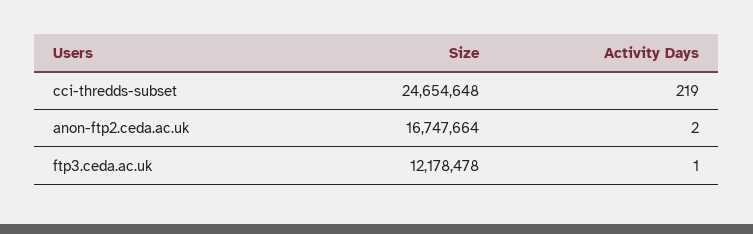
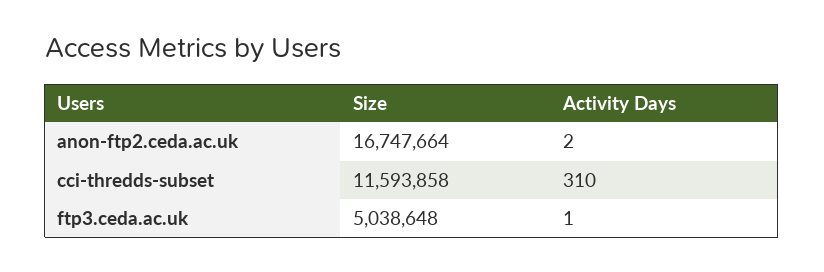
  {
    "Size": {
-     "cci-thredds-subset": 24654648,
+     "cci-thredds-subset": 11593858,
      "anon-ftp2.ceda.ac.uk": 16747664,
-     "ftp3.ceda.ac.uk": 12178478
+     "ftp3.ceda.ac.uk": 5038648
    },
    "Activity Days": {
-     "cci-thredds-subset": 219,
+     "cci-thredds-subset": 310,
      "anon-ftp2.ceda.ac.uk": 2,
      "ftp3.ceda.ac.uk": 1
    }
  }

